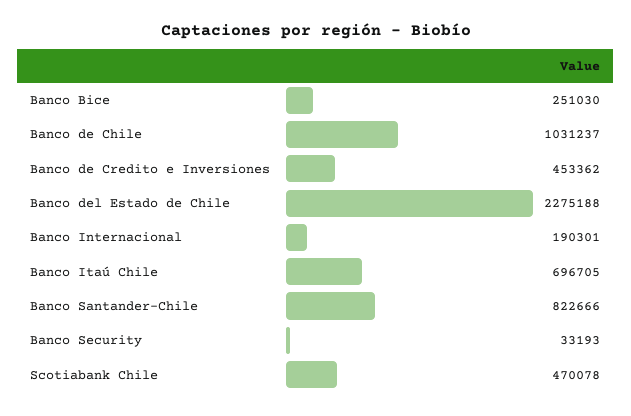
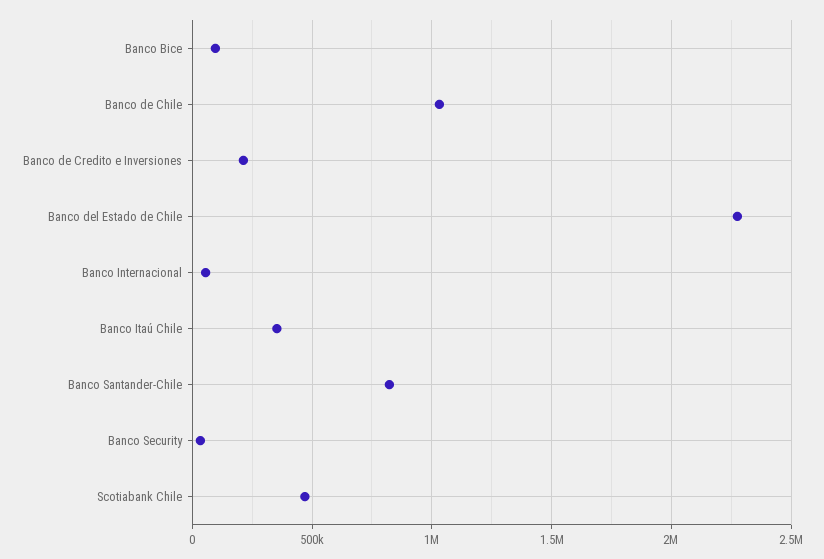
  {
-   "Banco Bice": 251030,
+   "Banco Bice": 100000,
    "Banco de Chile": 1031237,
-   "Banco de Credito e Inversiones": 453362,
+   "Banco de Credito e Inversiones": 200000,
    "Banco del Estado de Chile": 2275188,
-   "Banco Internacional": 190301,
+   "Banco Internacional": 50000,
-   "Banco Itaú Chile": 696705,
+   "Banco Itaú Chile": 350000,
    "Banco Santander-Chile": 822666,
    "Banco Security": 33193,
    "Scotiabank Chile": 470078
  }

